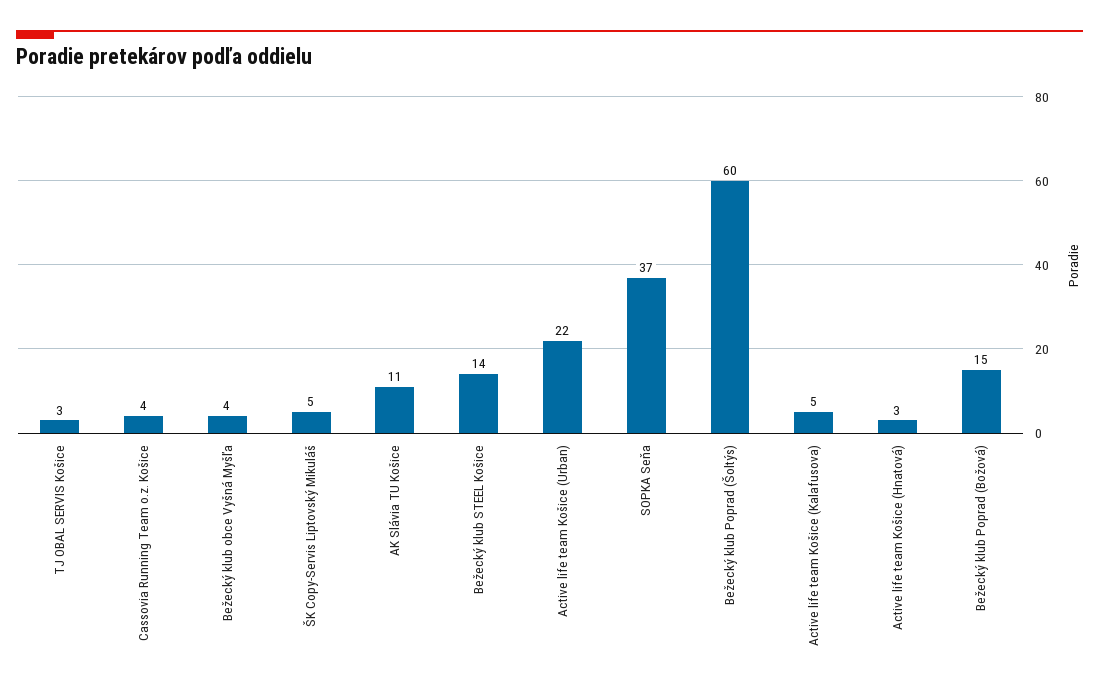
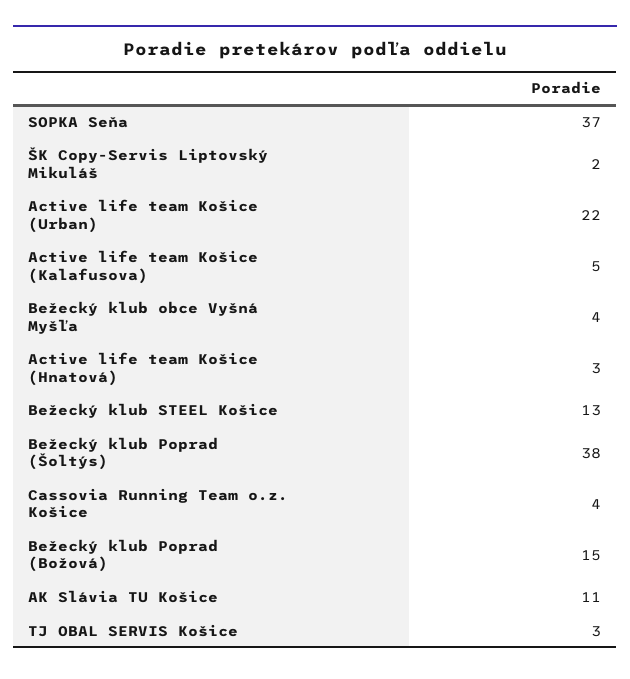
  {
    "TJ OBAL SERVIS Košice": 3,
    "Cassovia Running Team o.z. Košice": 4,
    "Bežecký klub obce Vyšná Myšľa": 4,
-   "ŠK Copy-Servis Liptovský Mikuláš": 5,
+   "ŠK Copy-Servis Liptovský Mikuláš": 2,
    "AK Slávia TU Košice": 11,
-   "Bežecký klub STEEL Košice": 14,
+   "Bežecký klub STEEL Košice": 13,
    "Active life team Košice (Urban)": 22,
    "SOPKA Seňa": 37,
-   "Bežecký klub Poprad (Šoltýs)": 60,
+   "Bežecký klub Poprad (Šoltýs)": 38,
    "Active life team Košice (Kalafusova)": 5,
    "Active life team Košice (Hnatová)": 3,
    "Bežecký klub Poprad (Božová)": 15
  }

